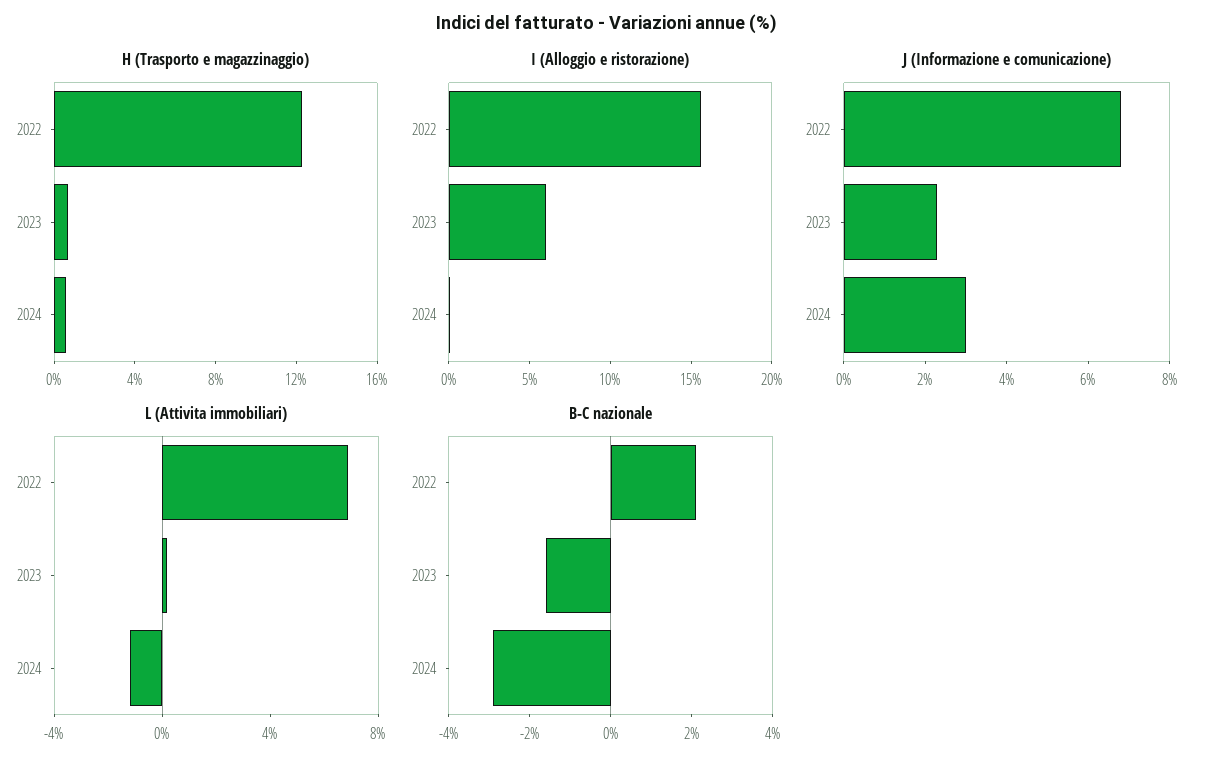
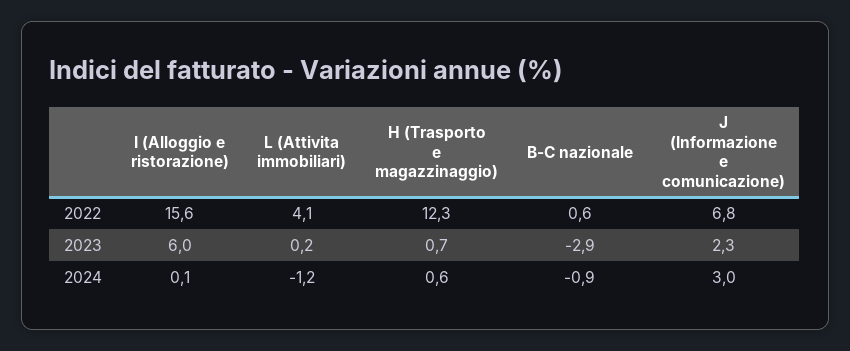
  {
    "H (Trasporto e magazzinaggio)": {
      "2022": 12.3,
      "2023": 0.7,
      "2024": 0.6
    },
    "I (Alloggio e ristorazione)": {
      "2022": 15.6,
      "2023": 6,
      "2024": 0.1
    },
    "J (Informazione e comunicazione)": {
      "2022": 6.8,
      "2023": 2.3,
      "2024": 3
    },
    "L (Attivita immobiliari)": {
-     "2022": 7,
+     "2022": 4.1,
      "2023": 0.2,
      "2024": -1.2
    },
    "B-C nazionale": {
-     "2022": 2,
+     "2022": 0.6,
-     "2023": -1.5,
+     "2023": -2.9,
-     "2024": -3
+     "2024": -0.9
    }
  }

